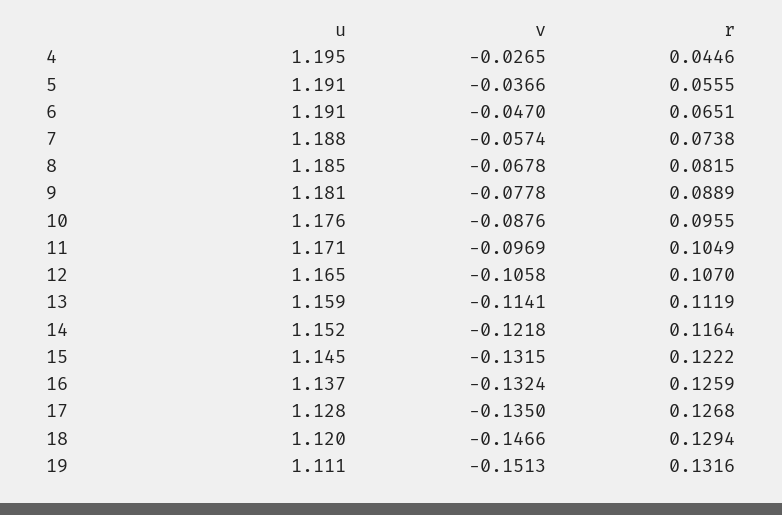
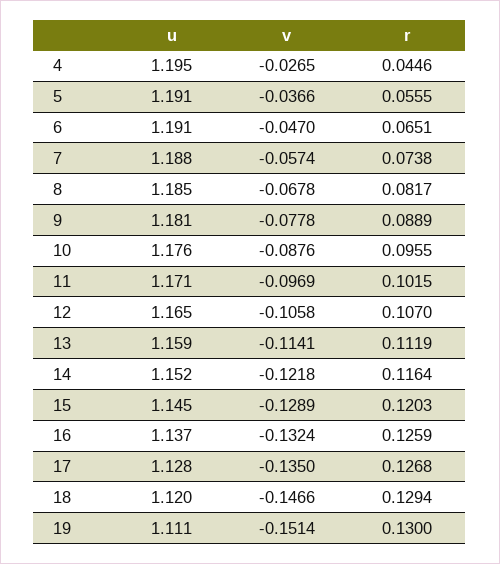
  {
    "u": {
      "4": 1.195,
      "5": 1.191,
      "6": 1.191,
      "7": 1.188,
      "8": 1.185,
      "9": 1.181,
      "10": 1.176,
      "11": 1.171,
      "12": 1.165,
      "13": 1.159,
      "14": 1.152,
      "15": 1.145,
      "16": 1.137,
      "17": 1.128,
      "18": 1.12,
      "19": 1.111
    },
    "v": {
      "4": -0.0265,
      "5": -0.0366,
      "6": -0.047,
      "7": -0.0574,
      "8": -0.0678,
      "9": -0.0778,
      "10": -0.0876,
      "11": -0.0969,
      "12": -0.1058,
      "13": -0.1141,
      "14": -0.1218,
-     "15": -0.1315,
+     "15": -0.1289,
      "16": -0.1324,
      "17": -0.135,
      "18": -0.1466,
-     "19": -0.1513
+     "19": -0.1514
    },
    "r": {
      "4": 0.0446,
      "5": 0.0555,
      "6": 0.0651,
      "7": 0.0738,
-     "8": 0.0815,
+     "8": 0.0817,
      "9": 0.0889,
      "10": 0.0955,
-     "11": 0.1049,
+     "11": 0.1015,
      "12": 0.107,
      "13": 0.1119,
      "14": 0.1164,
-     "15": 0.1222,
+     "15": 0.1203,
      "16": 0.1259,
      "17": 0.1268,
      "18": 0.1294,
-     "19": 0.1316
+     "19": 0.13
    }
  }

